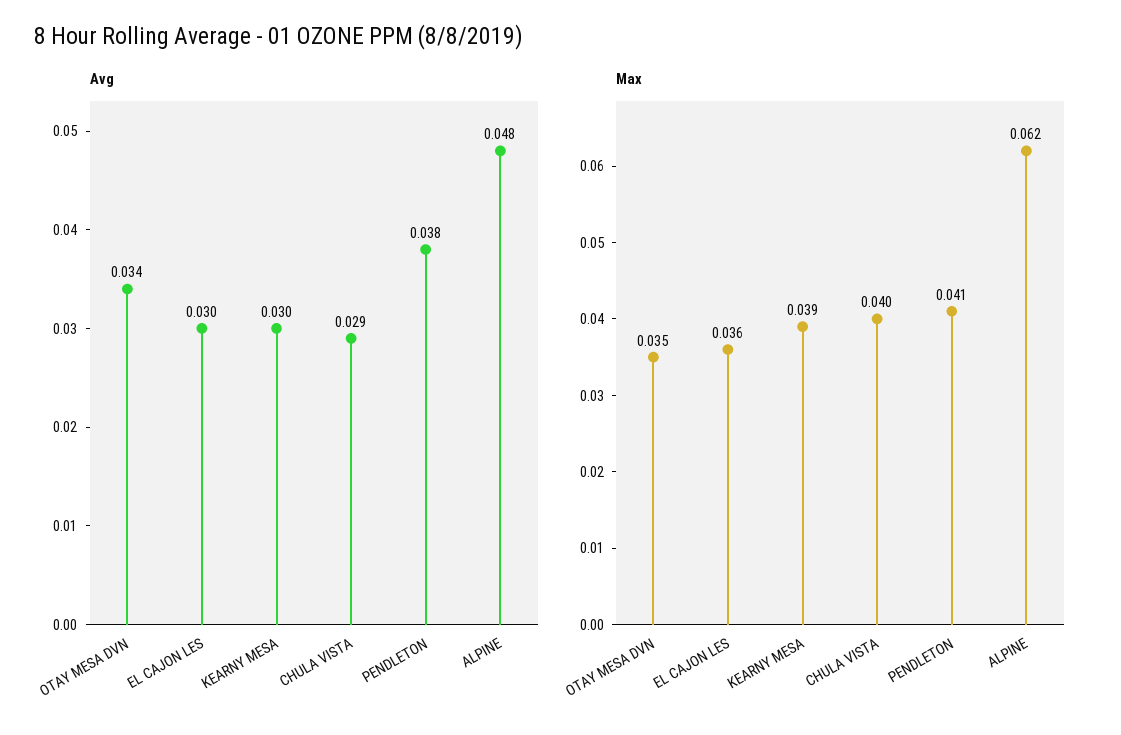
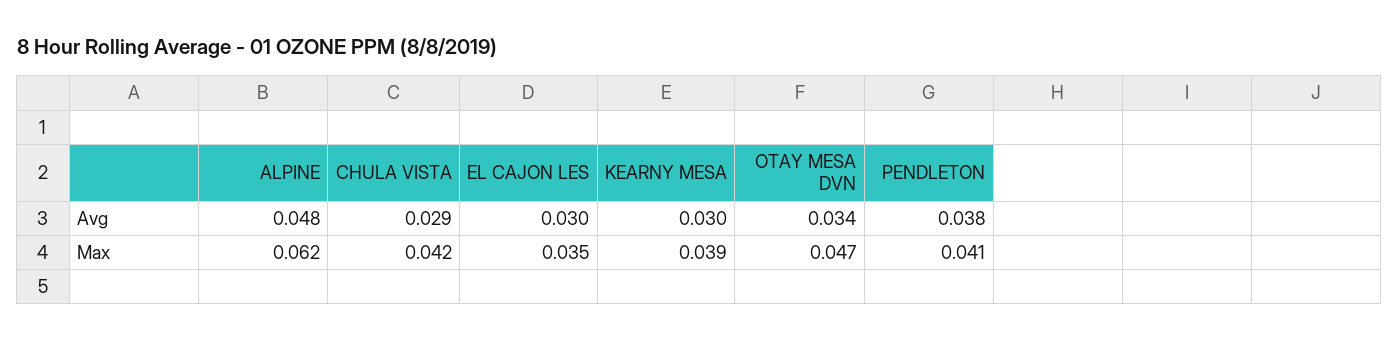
  {
    "Avg": {
      "OTAY MESA DVN": 0.034,
      "EL CAJON LES": 0.03,
      "KEARNY MESA": 0.03,
      "CHULA VISTA": 0.029,
      "PENDLETON": 0.038,
      "ALPINE": 0.048
    },
    "Max": {
-     "OTAY MESA DVN": 0.035,
+     "OTAY MESA DVN": 0.047,
-     "EL CAJON LES": 0.036,
+     "EL CAJON LES": 0.035,
      "KEARNY MESA": 0.039,
-     "CHULA VISTA": 0.04,
+     "CHULA VISTA": 0.042,
      "PENDLETON": 0.041,
      "ALPINE": 0.062
    }
  }

